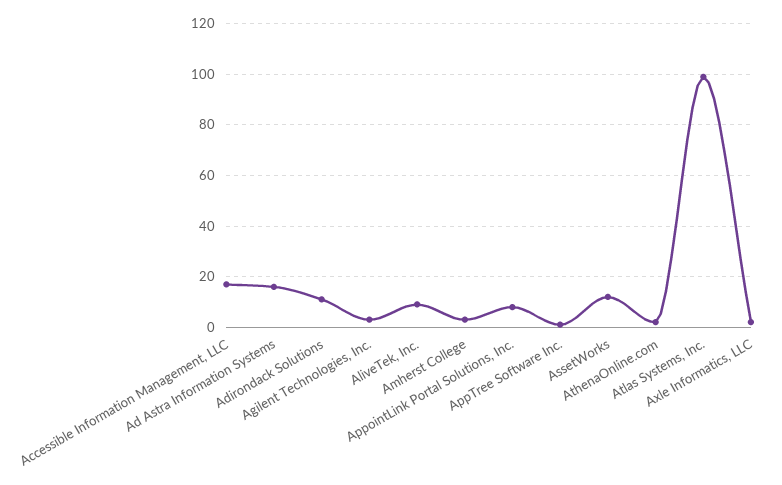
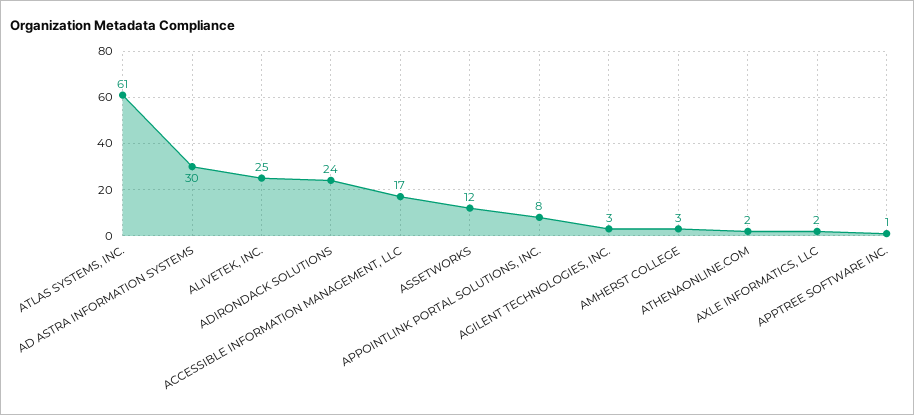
  {
    "Accessible Information Management, LLC": 17,
-   "Ad Astra Information Systems": 15,
+   "Ad Astra Information Systems": 30,
-   "Adirondack Solutions": 10,
+   "Adirondack Solutions": 24,
    "Agilent Technologies, Inc.": 3,
-   "AliveTek, Inc.": 10,
+   "AliveTek, Inc.": 25,
    "Amherst College": 3,
    "AppointLink Portal Solutions, Inc.": 8,
    "AppTree Software Inc.": 1,
    "AssetWorks": 12,
    "AthenaOnline.com": 2,
-   "Atlas Systems, Inc.": 100,
+   "Atlas Systems, Inc.": 61,
    "Axle Informatics, LLC": 2
  }

